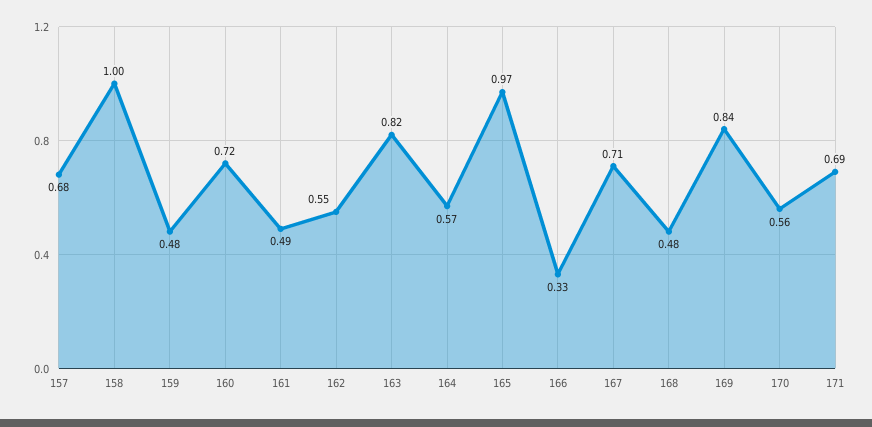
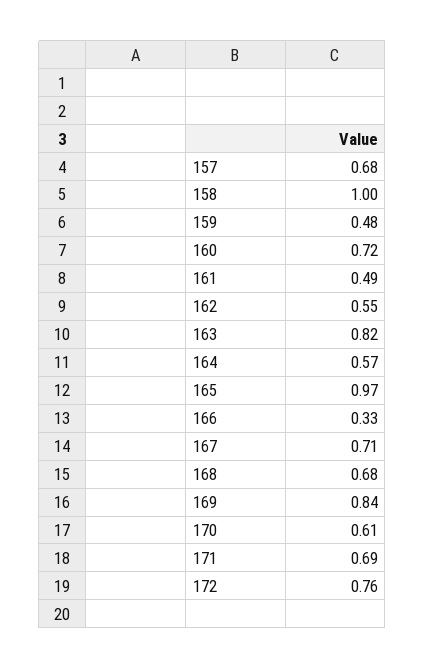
  {
    "157": 0.68,
    "158": 1,
    "159": 0.48,
    "160": 0.72,
    "161": 0.49,
    "162": 0.55,
    "163": 0.82,
    "164": 0.57,
    "165": 0.97,
    "166": 0.33,
    "167": 0.71,
-   "168": 0.48,
+   "168": 0.68,
    "169": 0.84,
-   "170": 0.56,
+   "170": 0.61,
-   "171": 0.69
+   "171": 0.69,
+   "172": 0.76
  }

